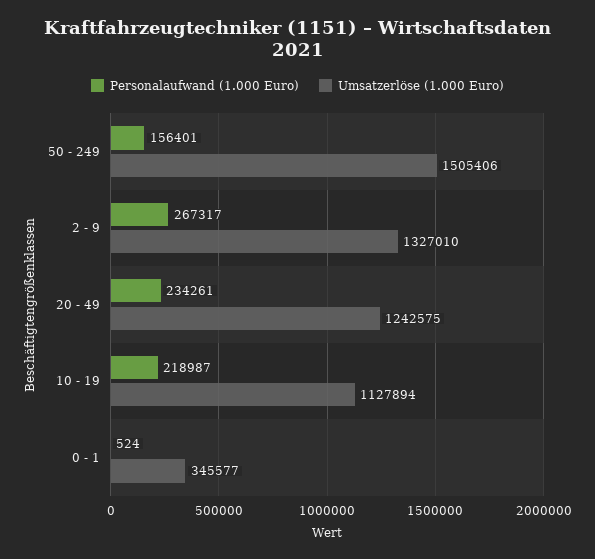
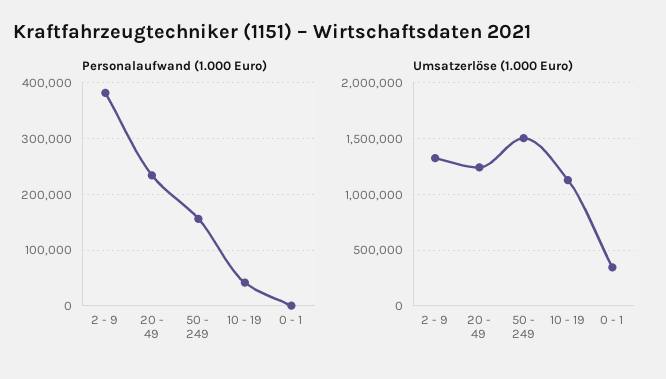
  {
    "Personalaufwand (1.000 Euro)": {
      "50 - 249": 156401,
-     "2 - 9": 267317,
+     "2 - 9": 380000,
      "20 - 49": 234261,
-     "10 - 19": 218987,
+     "10 - 19": 40000,
      "0 - 1": 524
    },
    "Umsatzerlöse (1.000 Euro)": {
      "50 - 249": 1505406,
      "2 - 9": 1327010,
      "20 - 49": 1242575,
      "10 - 19": 1127894,
      "0 - 1": 345577
    }
  }

